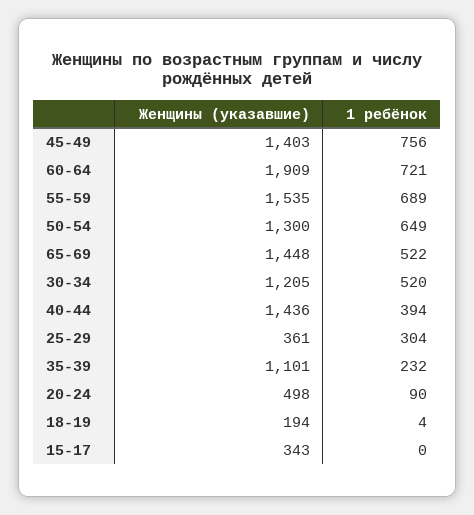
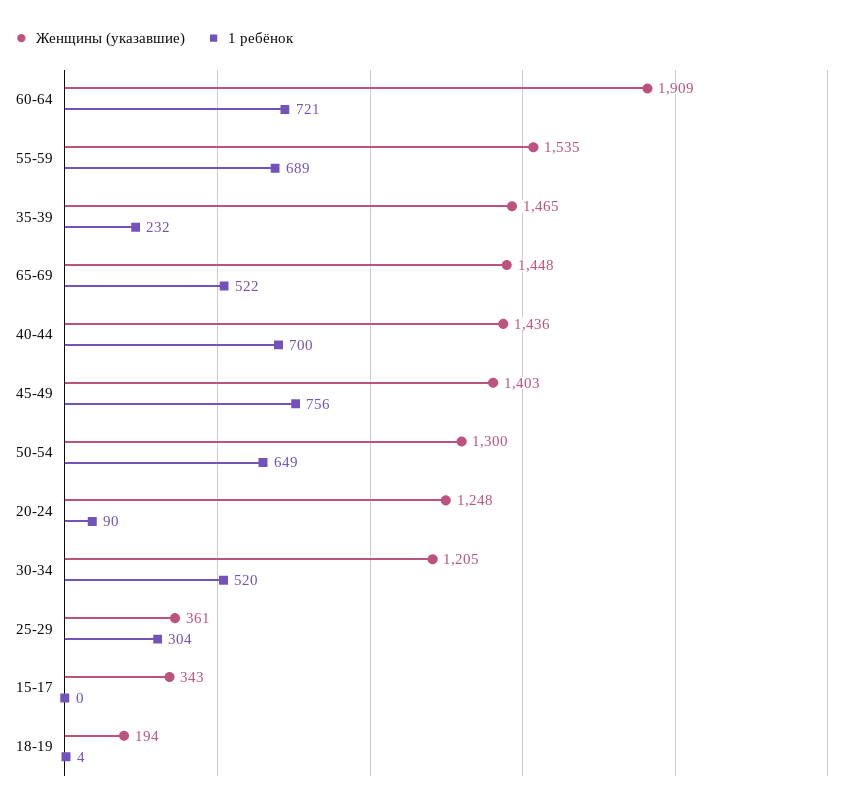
  {
    "Женщины (указавшие)": {
      "45-49": 1403,
      "60-64": 1909,
      "55-59": 1535,
      "50-54": 1300,
      "65-69": 1448,
      "30-34": 1205,
      "40-44": 1436,
      "25-29": 361,
-     "35-39": 1101,
+     "35-39": 1465,
-     "20-24": 498,
+     "20-24": 1248,
      "18-19": 194,
      "15-17": 343
    },
    "1 ребёнок": {
      "45-49": 756,
      "60-64": 721,
      "55-59": 689,
      "50-54": 649,
      "65-69": 522,
      "30-34": 520,
-     "40-44": 394,
+     "40-44": 700,
      "25-29": 304,
      "35-39": 232,
      "20-24": 90,
      "18-19": 4,
      "15-17": 0
    }
  }

